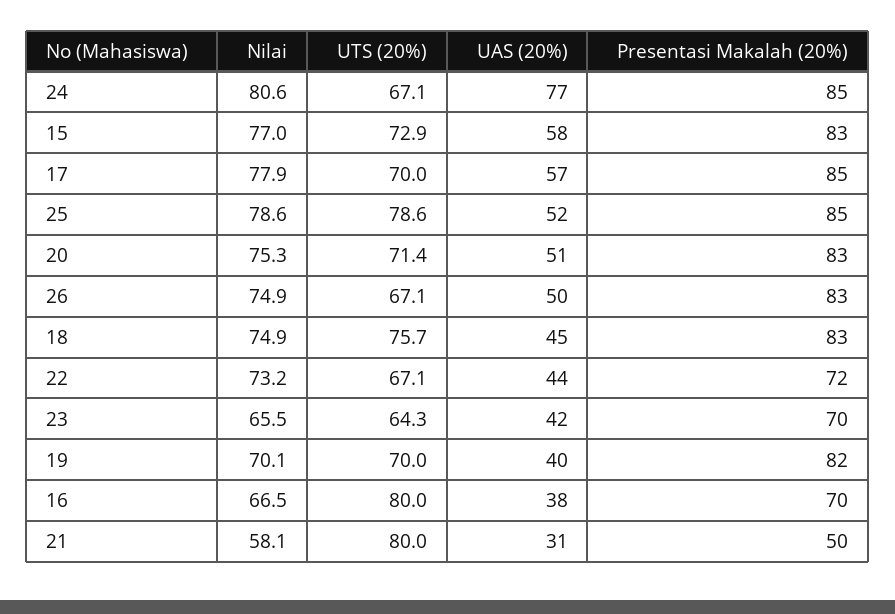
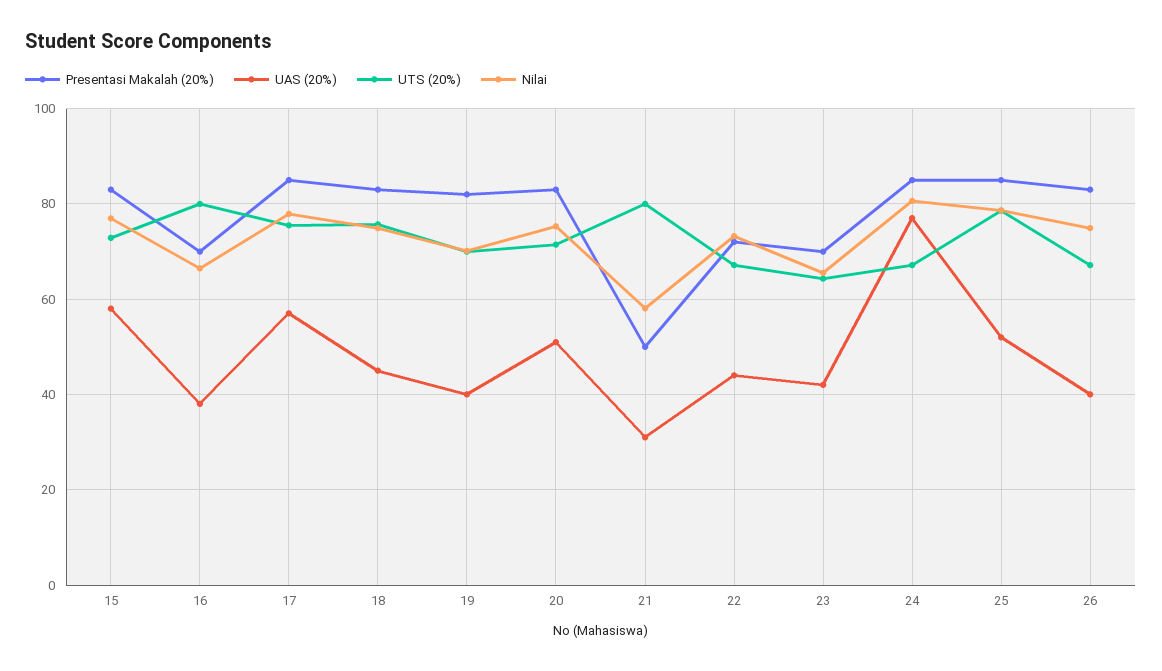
  {
    "Nilai": {
      "24": 80.6,
      "15": 77,
      "17": 77.9,
      "25": 78.6,
      "20": 75.3,
      "26": 74.9,
      "18": 74.9,
      "22": 73.2,
      "23": 65.5,
      "19": 70.1,
      "16": 66.5,
      "21": 58.1
    },
    "UTS (20%)": {
      "24": 67.1,
      "15": 72.9,
-     "17": 70,
+     "17": 76,
      "25": 78.6,
      "20": 71.4,
      "26": 67.1,
      "18": 75.7,
      "22": 67.1,
      "23": 64.3,
      "19": 70,
      "16": 80,
      "21": 80
    },
    "UAS (20%)": {
      "24": 77,
      "15": 58,
      "17": 57,
      "25": 52,
      "20": 51,
-     "26": 50,
+     "26": 40,
      "18": 45,
      "22": 44,
      "23": 42,
      "19": 40,
      "16": 38,
      "21": 31
    },
    "Presentasi Makalah (20%)": {
      "24": 85,
      "15": 83,
      "17": 85,
      "25": 85,
      "20": 83,
      "26": 83,
      "18": 83,
      "22": 72,
      "23": 70,
      "19": 82,
      "16": 70,
      "21": 50
    }
  }

